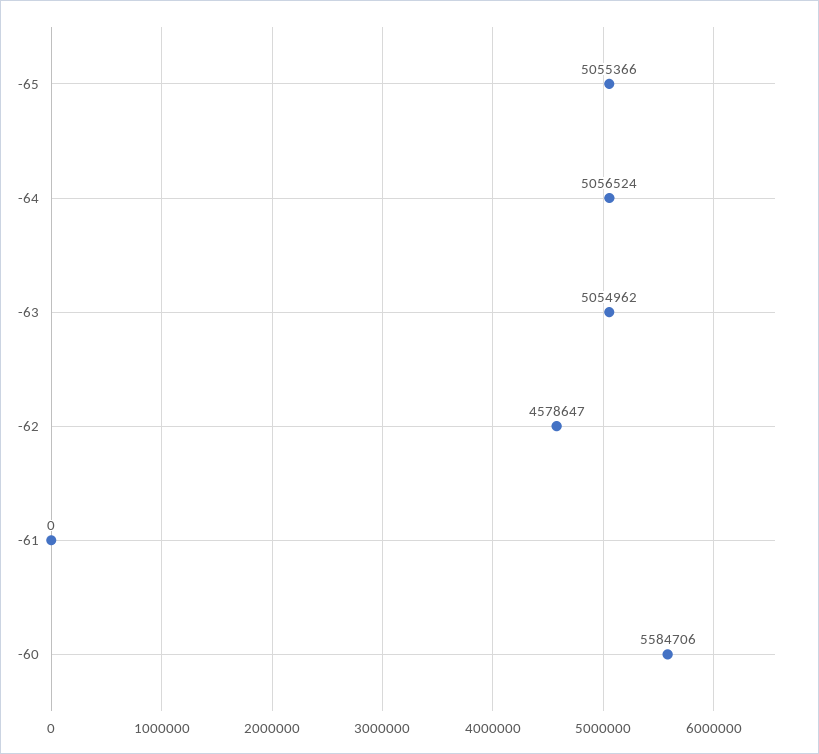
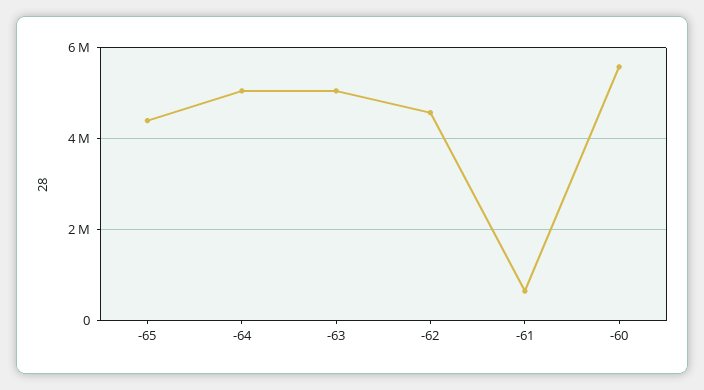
  {
-   "-65": 5055366,
+   "-65": 4400000,
    "-64": 5056524,
    "-63": 5054962,
    "-62": 4578647,
-   "-61": 0,
+   "-61": 600000,
    "-60": 5584706
  }

